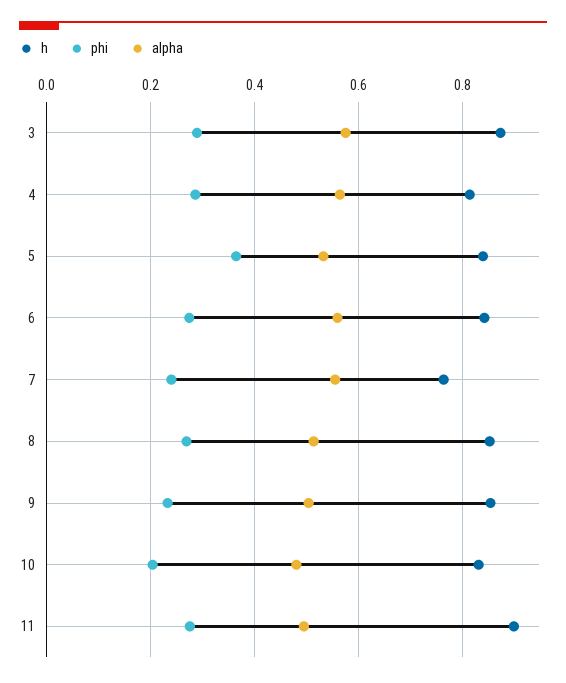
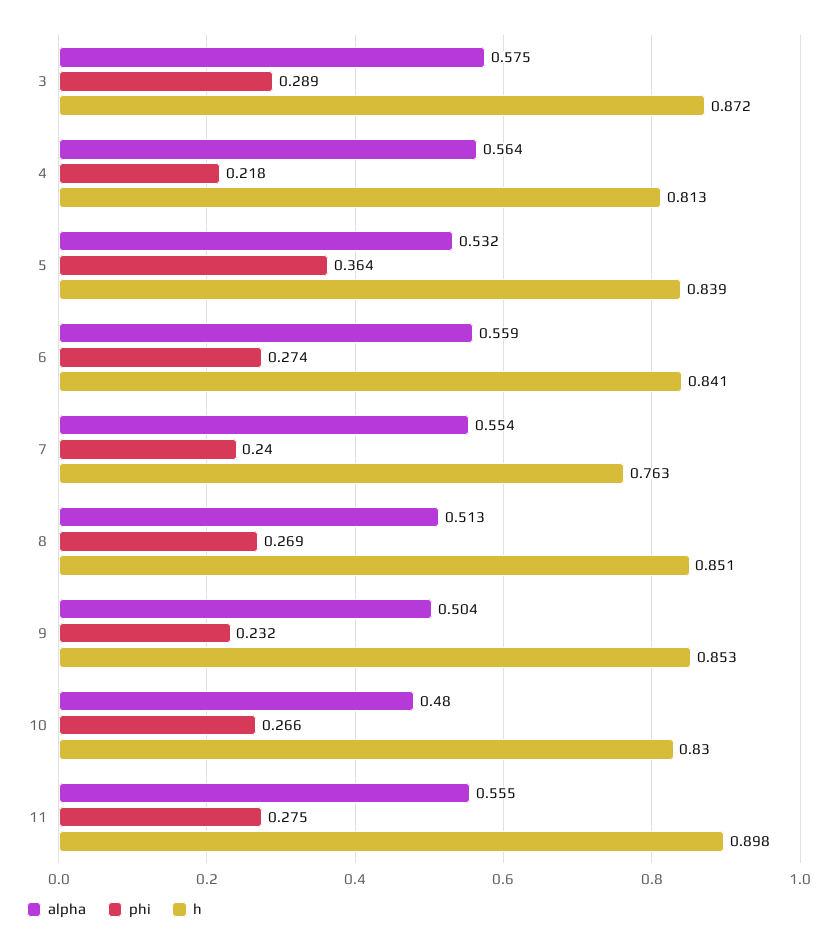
  {
    "h": {
      "3": 0.872,
      "4": 0.813,
      "5": 0.839,
      "6": 0.841,
      "7": 0.763,
      "8": 0.851,
      "9": 0.853,
      "10": 0.83,
      "11": 0.898
    },
    "phi": {
      "3": 0.289,
-     "4": 0.28,
+     "4": 0.218,
      "5": 0.364,
      "6": 0.274,
      "7": 0.24,
      "8": 0.269,
      "9": 0.232,
-     "10": 0.2,
+     "10": 0.266,
      "11": 0.275
    },
    "alpha": {
      "3": 0.575,
      "4": 0.564,
      "5": 0.532,
      "6": 0.559,
      "7": 0.554,
      "8": 0.513,
      "9": 0.504,
      "10": 0.48,
-     "11": 0.5
+     "11": 0.555
    }
  }

